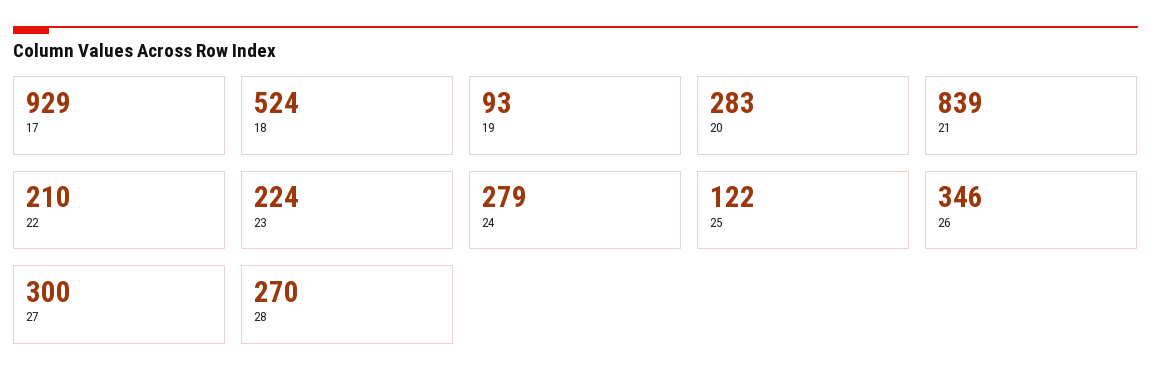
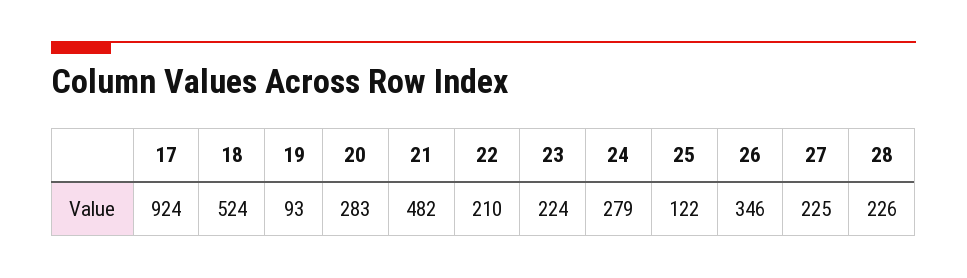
  {
-   "17": 929,
+   "17": 924,
    "18": 524,
    "19": 93,
    "20": 283,
-   "21": 839,
+   "21": 482,
    "22": 210,
    "23": 224,
    "24": 279,
    "25": 122,
    "26": 346,
-   "27": 300,
+   "27": 225,
-   "28": 270
+   "28": 226
  }

